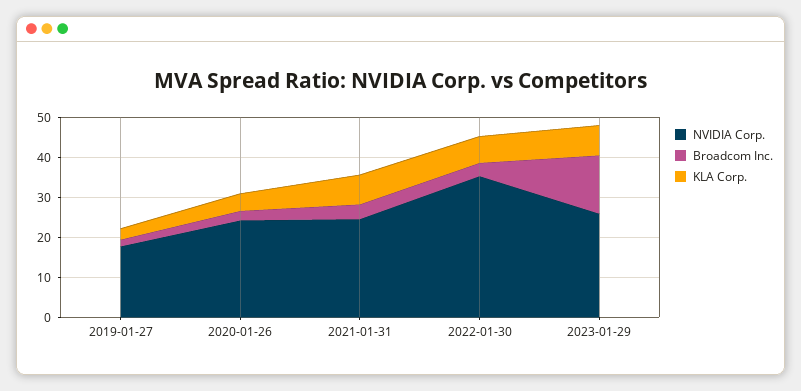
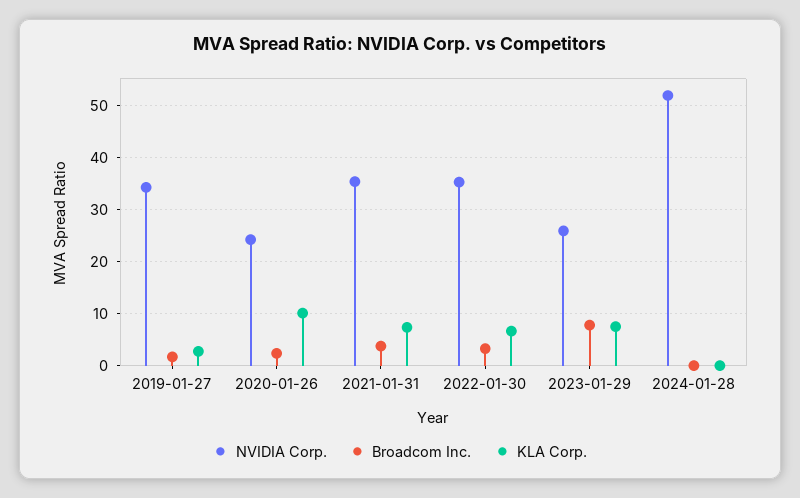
  {
    "NVIDIA Corp.": {
-     "2019-01-27": 17.5,
+     "2019-01-27": 34,
      "2020-01-26": 24,
-     "2021-01-31": 25,
+     "2021-01-31": 36,
      "2022-01-30": 36,
-     "2023-01-29": 26
+     "2023-01-29": 26,
+     "2024-01-28": 52
    },
    "Broadcom Inc.": {
      "2019-01-27": 2,
      "2020-01-26": 2,
      "2021-01-31": 4,
      "2022-01-30": 4,
-     "2023-01-29": 15
+     "2023-01-29": 8,
+     "2024-01-28": 0
    },
    "KLA Corp.": {
      "2019-01-27": 2,
-     "2020-01-26": 5,
+     "2020-01-26": 10,
      "2021-01-31": 8,
      "2022-01-30": 6,
-     "2023-01-29": 8
+     "2023-01-29": 8,
+     "2024-01-28": 0
    }
  }

